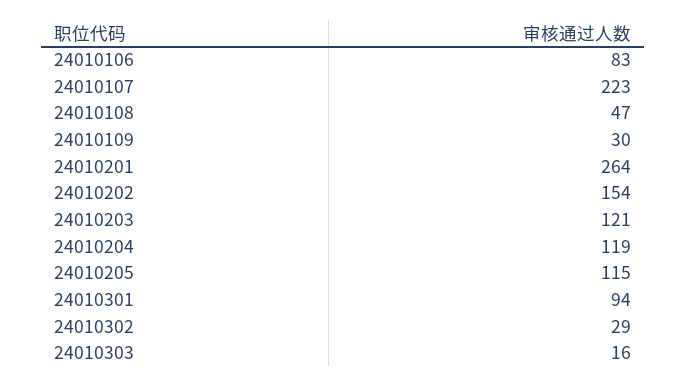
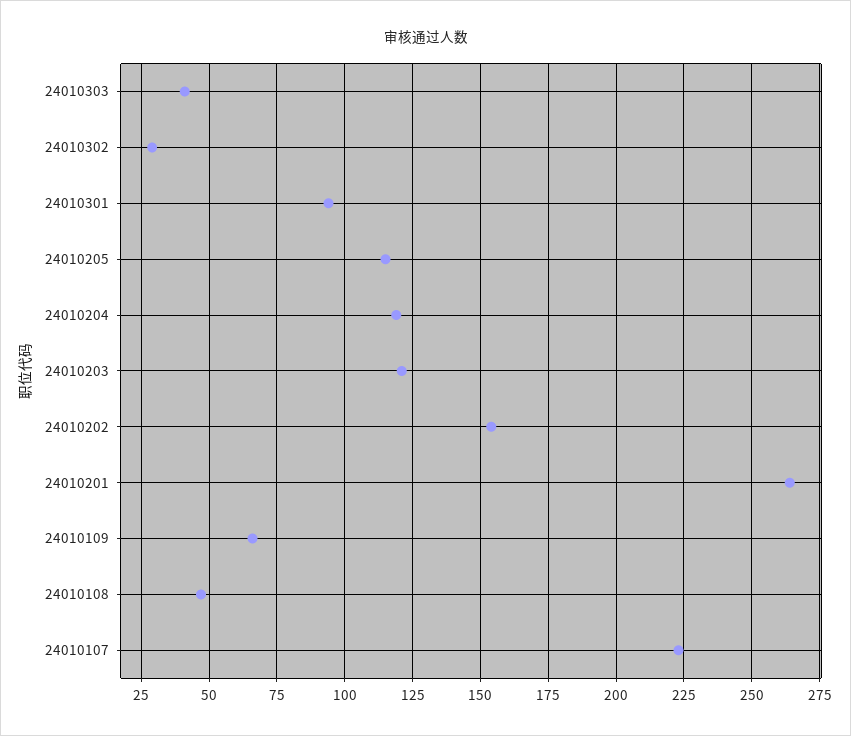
  {
-   "24010106": 83,
    "24010107": 223,
    "24010108": 47,
-   "24010109": 30,
+   "24010109": 65,
    "24010201": 264,
    "24010202": 154,
    "24010203": 121,
    "24010204": 119,
    "24010205": 115,
    "24010301": 94,
    "24010302": 29,
-   "24010303": 16
+   "24010303": 40
  }

